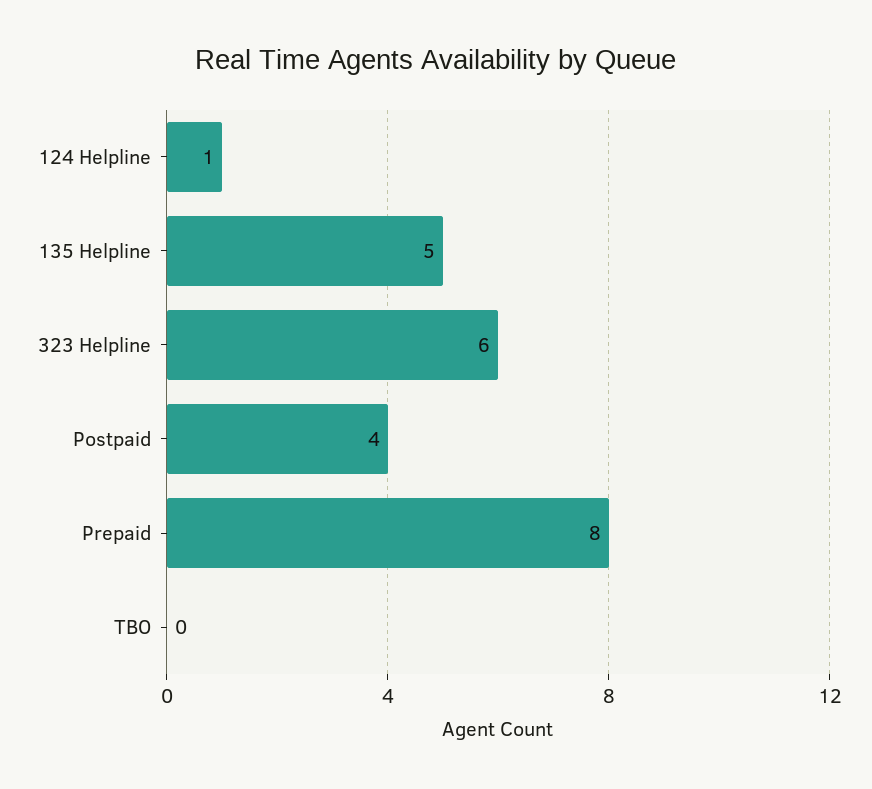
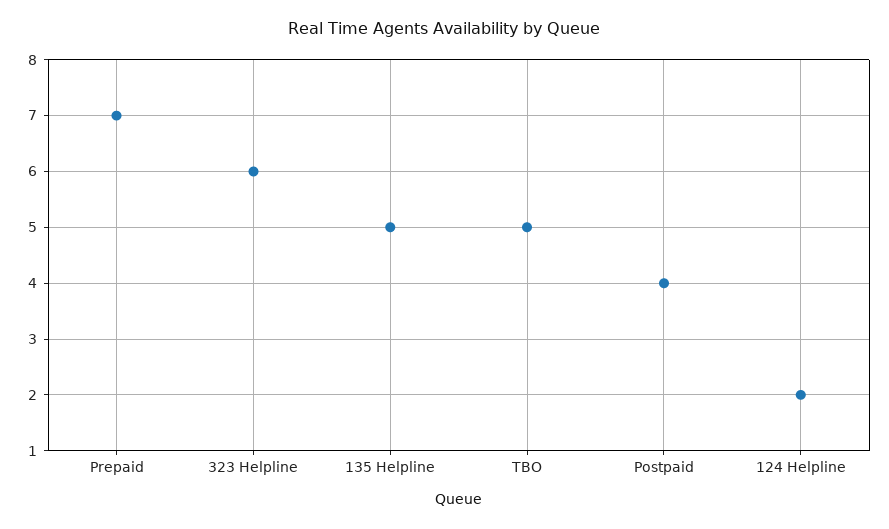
  {
-   "124 Helpline": 1,
+   "124 Helpline": 2,
    "135 Helpline": 5,
    "323 Helpline": 6,
    "Postpaid": 4,
-   "Prepaid": 8,
+   "Prepaid": 7,
-   "TBO": 0
+   "TBO": 5
  }

